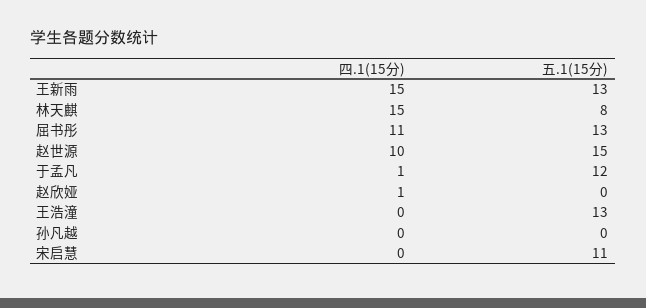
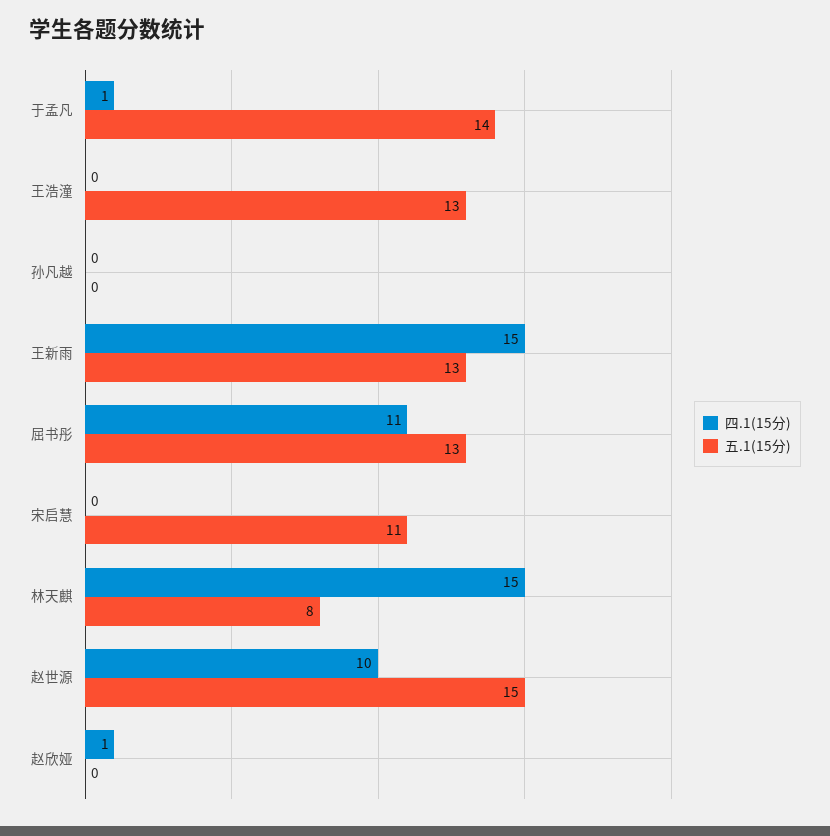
  {
    "四.1(15分)": {
      "王新雨": 15,
      "林天麒": 15,
      "屈书彤": 11,
      "赵世源": 10,
      "于孟凡": 1,
      "赵欣娅": 1,
      "王浩潼": 0,
      "孙凡越": 0,
      "宋启慧": 0
    },
    "五.1(15分)": {
      "王新雨": 13,
      "林天麒": 8,
      "屈书彤": 13,
      "赵世源": 15,
-     "于孟凡": 12,
+     "于孟凡": 14,
      "赵欣娅": 0,
      "王浩潼": 13,
      "孙凡越": 0,
      "宋启慧": 11
    }
  }

